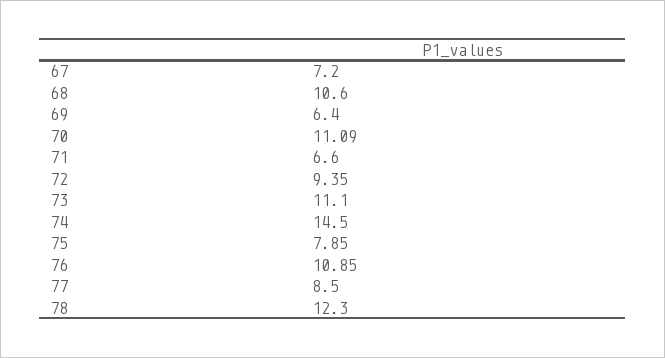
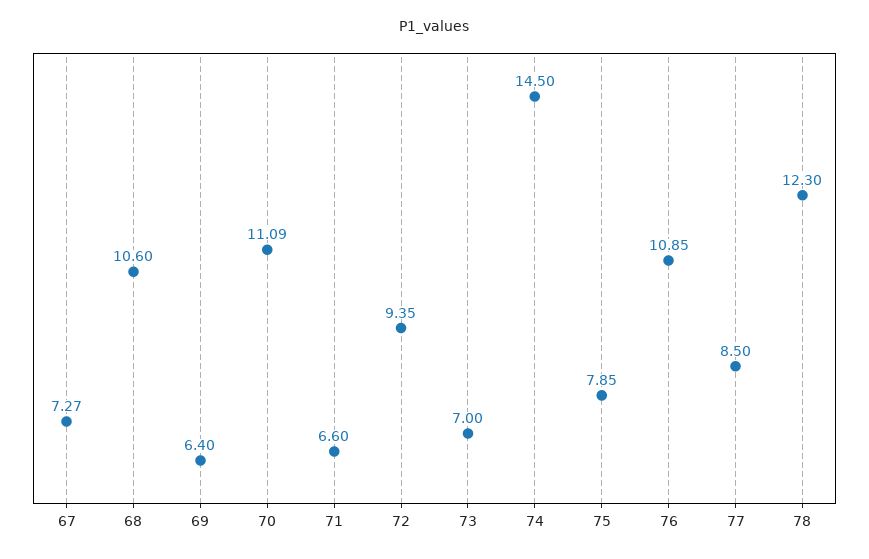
  {
-   "67": 7.2,
+   "67": 7.27,
    "68": 10.6,
    "69": 6.4,
    "70": 11.09,
    "71": 6.6,
    "72": 9.35,
-   "73": 11.1,
+   "73": 7,
    "74": 14.5,
    "75": 7.85,
    "76": 10.85,
    "77": 8.5,
    "78": 12.3
  }

